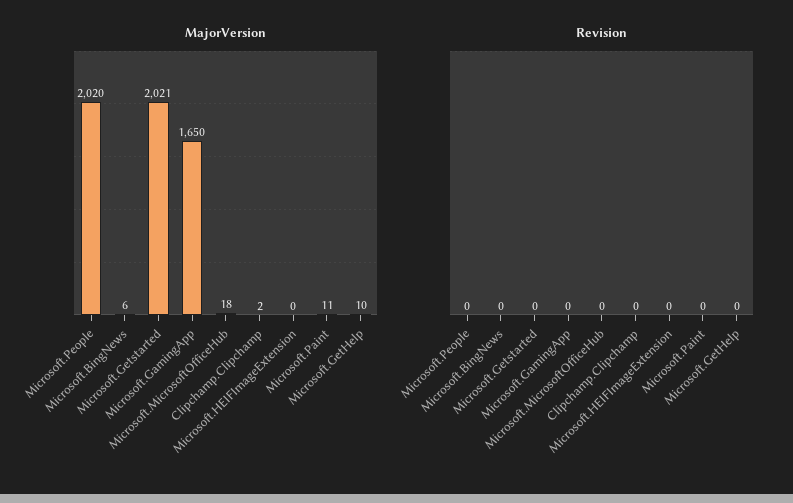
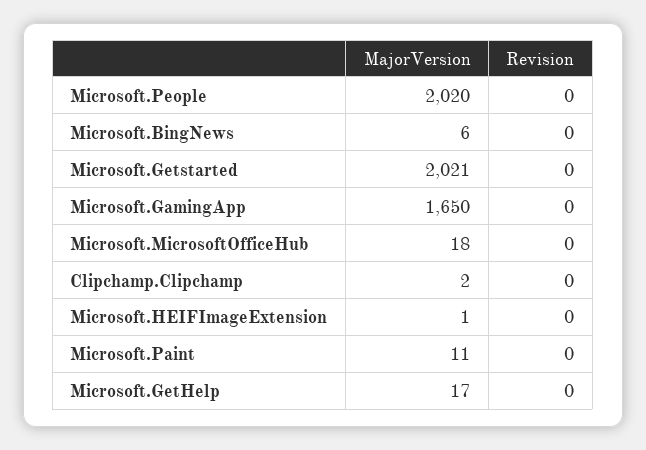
  {
    "MajorVersion": {
      "Microsoft.People": 2020,
      "Microsoft.BingNews": 6,
      "Microsoft.Getstarted": 2021,
      "Microsoft.GamingApp": 1650,
      "Microsoft.MicrosoftOfficeHub": 18,
      "Clipchamp.Clipchamp": 2,
-     "Microsoft.HEIFImageExtension": 0,
+     "Microsoft.HEIFImageExtension": 1,
      "Microsoft.Paint": 11,
-     "Microsoft.GetHelp": 10
+     "Microsoft.GetHelp": 17
    },
    "Revision": {
      "Microsoft.People": 0,
      "Microsoft.BingNews": 0,
      "Microsoft.Getstarted": 0,
      "Microsoft.GamingApp": 0,
      "Microsoft.MicrosoftOfficeHub": 0,
      "Clipchamp.Clipchamp": 0,
      "Microsoft.HEIFImageExtension": 0,
      "Microsoft.Paint": 0,
      "Microsoft.GetHelp": 0
    }
  }

